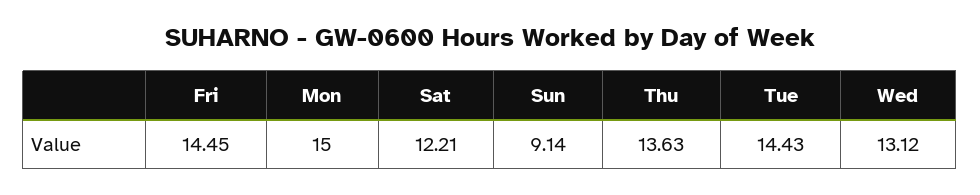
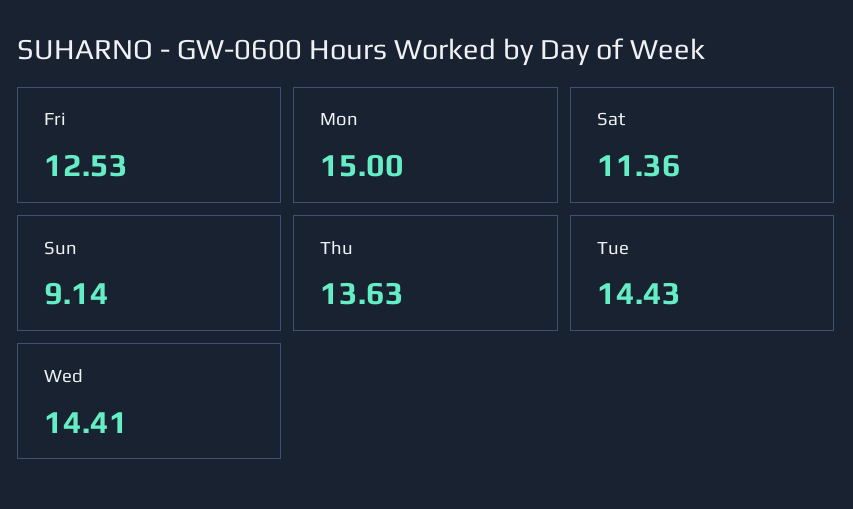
  {
-   "Fri": 14.45,
+   "Fri": 12.53,
    "Mon": 15,
-   "Sat": 12.21,
+   "Sat": 11.36,
    "Sun": 9.14,
    "Thu": 13.63,
    "Tue": 14.43,
-   "Wed": 13.12
+   "Wed": 14.41
  }

